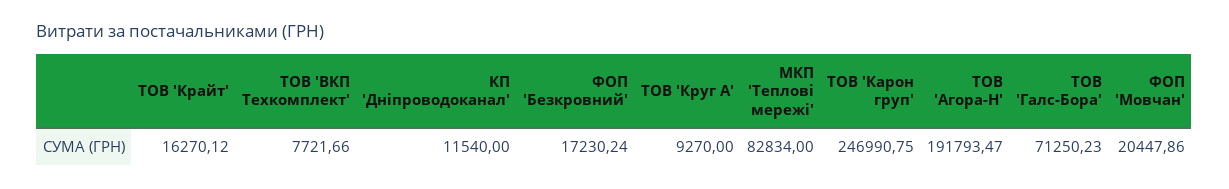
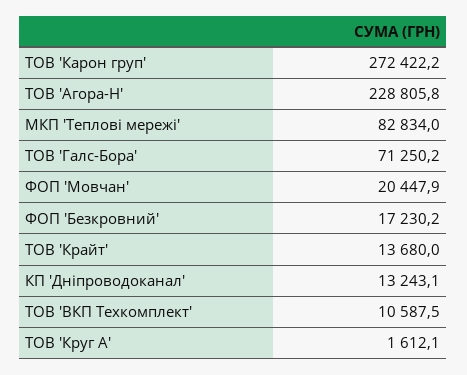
  {
-   "ТОВ 'Крайт'": 16270.12,
+   "ТОВ 'Крайт'": 13680,
-   "ТОВ 'ВКП Техкомплект'": 7721.66,
+   "ТОВ 'ВКП Техкомплект'": 10587.5,
-   "КП 'Дніпроводоканал'": 11540,
+   "КП 'Дніпроводоканал'": 13243.1,
    "ФОП 'Безкровний'": 17230.24,
-   "ТОВ 'Круг А'": 9270,
+   "ТОВ 'Круг А'": 1612.1,
    "МКП 'Теплові мережі'": 82834,
-   "ТОВ 'Карон груп'": 246990.75,
+   "ТОВ 'Карон груп'": 272422.2,
-   "ТОВ 'Агора-Н'": 191793.47,
+   "ТОВ 'Агора-Н'": 228805.8,
    "ТОВ 'Галс-Бора'": 71250.23,
    "ФОП 'Мовчан'": 20447.86
  }

